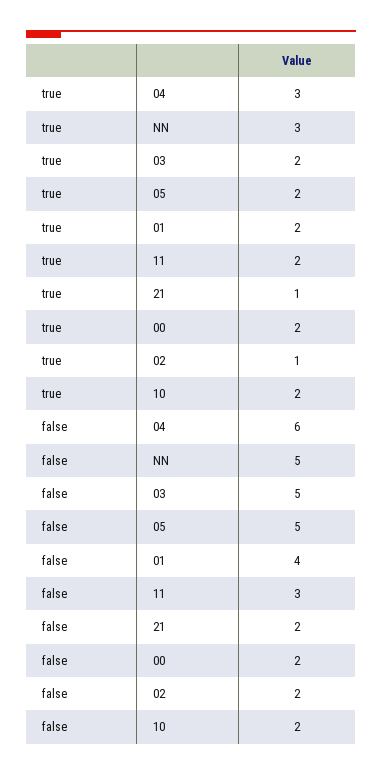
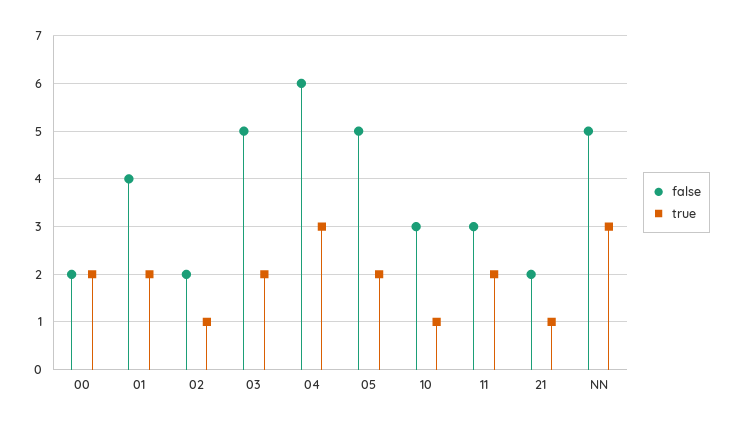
  {
    "true": {
      "04": 3,
      "NN": 3,
      "03": 2,
      "05": 2,
      "01": 2,
      "11": 2,
      "21": 1,
      "00": 2,
      "02": 1,
-     "10": 2
+     "10": 1
    },
    "false": {
      "04": 6,
      "NN": 5,
      "03": 5,
      "05": 5,
      "01": 4,
      "11": 3,
      "21": 2,
      "00": 2,
      "02": 2,
-     "10": 2
+     "10": 3
    }
  }

